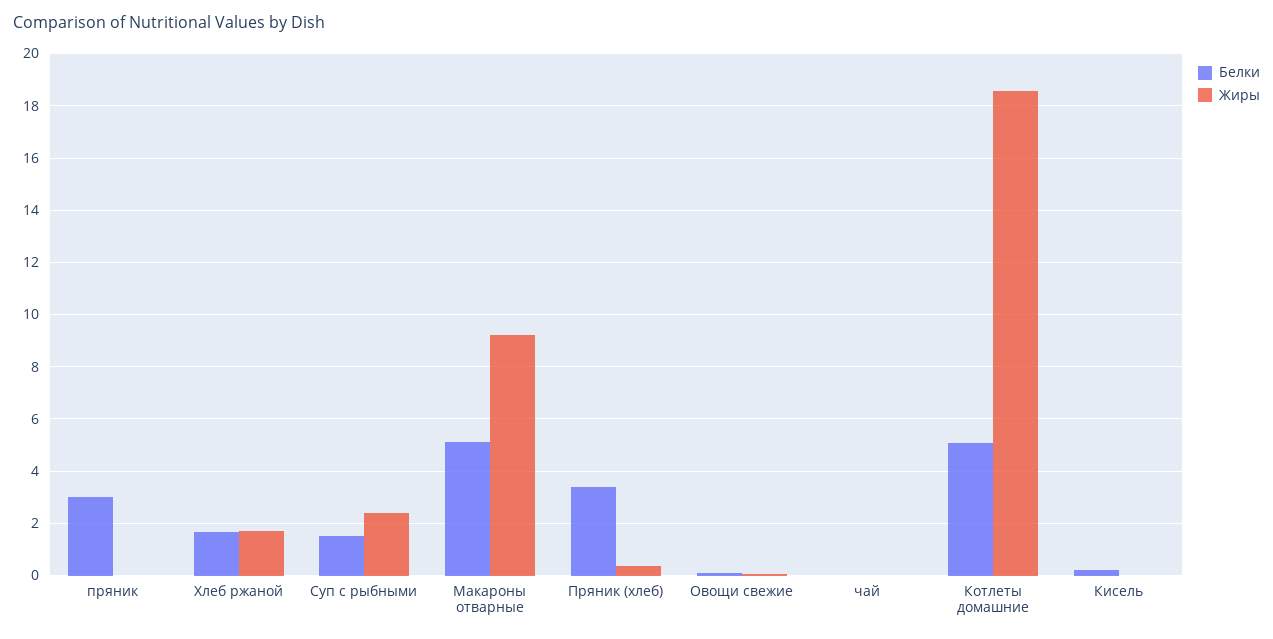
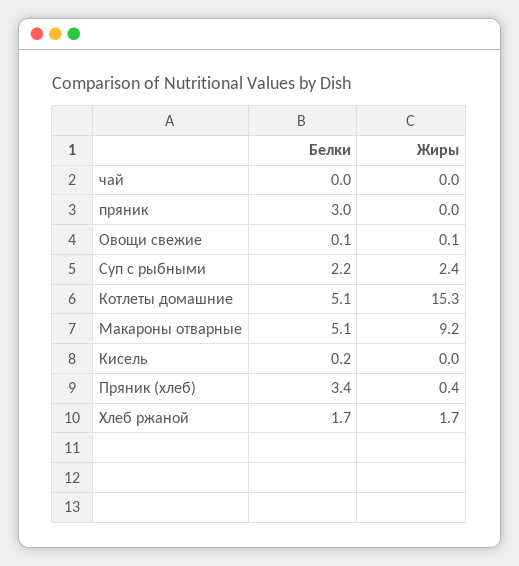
  {
    "Белки": {
      "пряник": 3,
      "Хлеб ржаной": 1.7,
-     "Суп с рыбными": 1.5,
+     "Суп с рыбными": 2.2,
      "Макароны отварные": 5.1,
      "Пряник (хлеб)": 3.4,
      "Овощи свежие": 0.1,
      "чай": 0,
      "Котлеты домашние": 5.1,
      "Кисель": 0.2
    },
    "Жиры": {
      "пряник": 0,
      "Хлеб ржаной": 1.7,
      "Суп с рыбными": 2.4,
      "Макароны отварные": 9.2,
      "Пряник (хлеб)": 0.4,
      "Овощи свежие": 0.1,
      "чай": 0,
-     "Котлеты домашние": 18.5,
+     "Котлеты домашние": 15.3,
      "Кисель": 0
    }
  }

